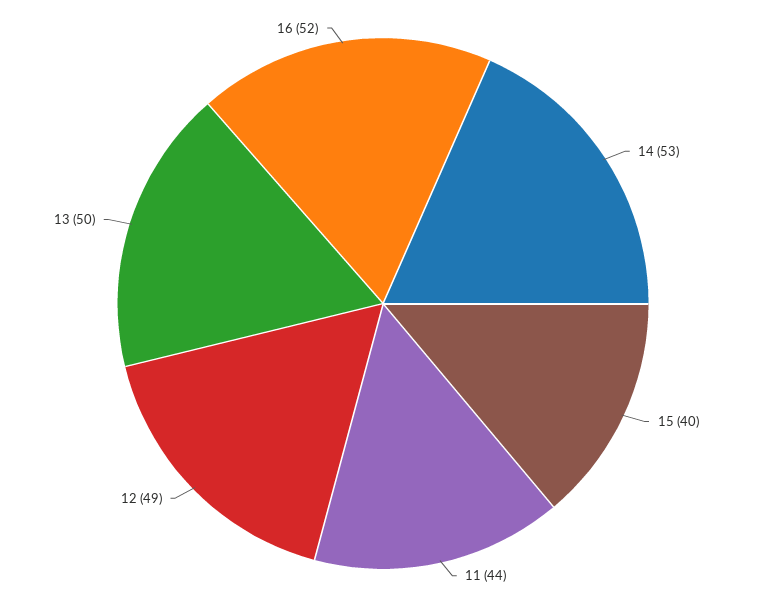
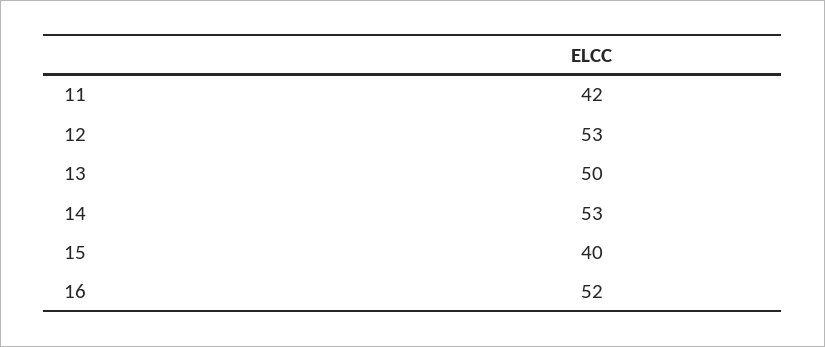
  {
    "14": 53,
    "15": 40,
-   "11": 44,
+   "11": 42,
-   "12": 49,
+   "12": 53,
    "13": 50,
    "16": 52
  }

